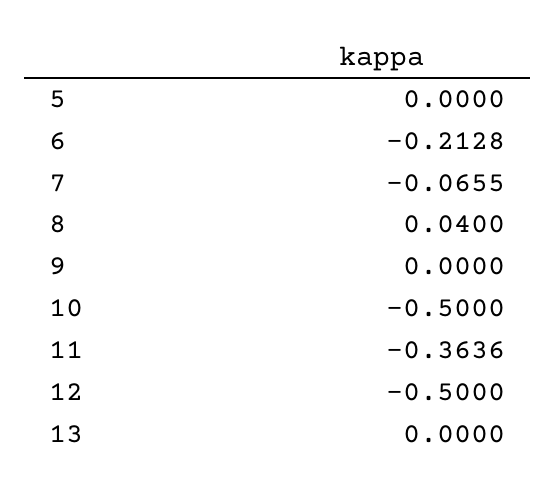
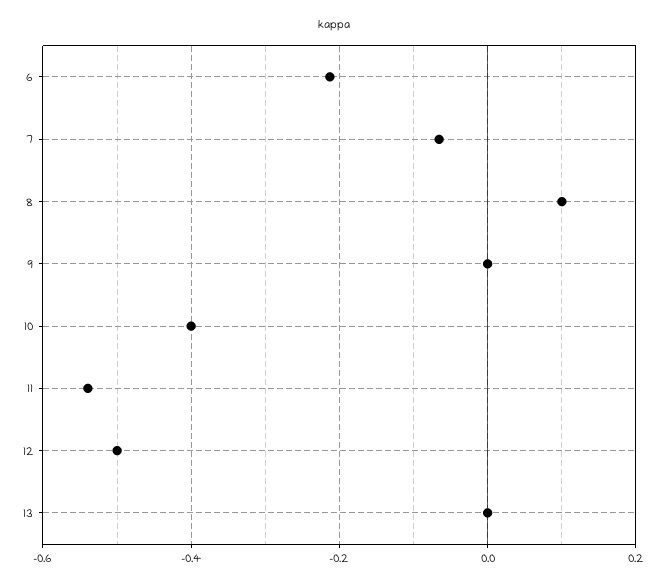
  {
-   "5": 0,
    "6": -0.2128,
    "7": -0.0655,
-   "8": 0.04,
+   "8": 0.1,
    "9": 0,
-   "10": -0.5,
+   "10": -0.4,
-   "11": -0.3636,
+   "11": -0.54,
    "12": -0.5,
    "13": 0
  }

